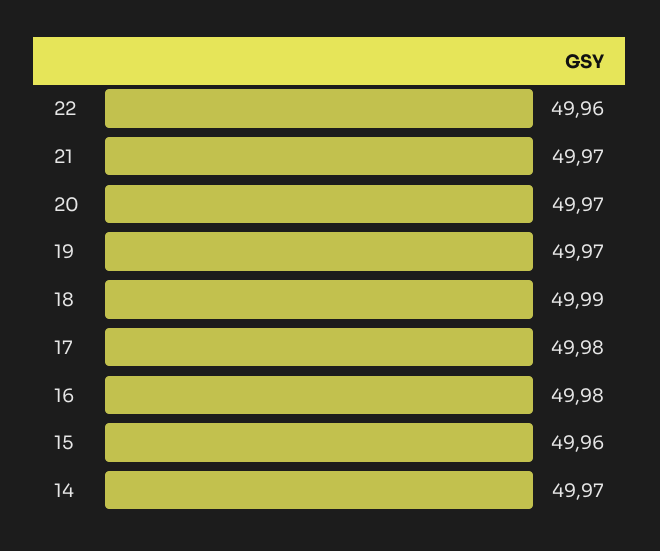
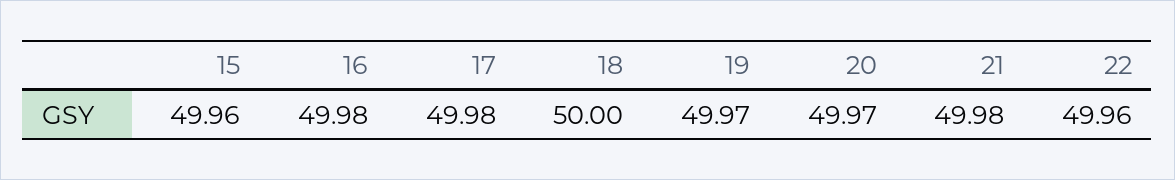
  {
    "22": 49.96,
-   "21": 49.97,
+   "21": 49.98,
    "20": 49.97,
    "19": 49.97,
-   "18": 49.99,
+   "18": 50,
    "17": 49.98,
    "16": 49.98,
-   "15": 49.96,
+   "15": 49.96
-   "14": 49.97
  }

